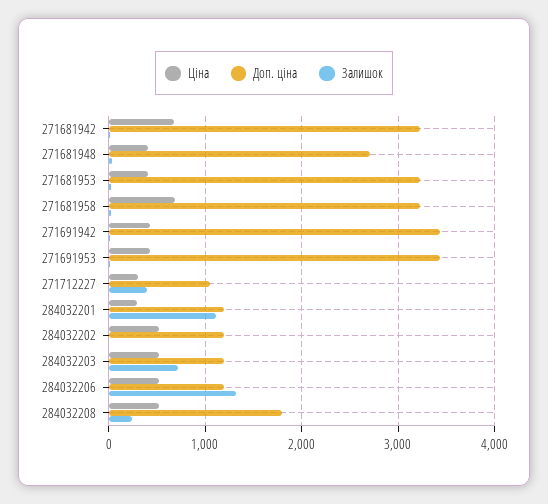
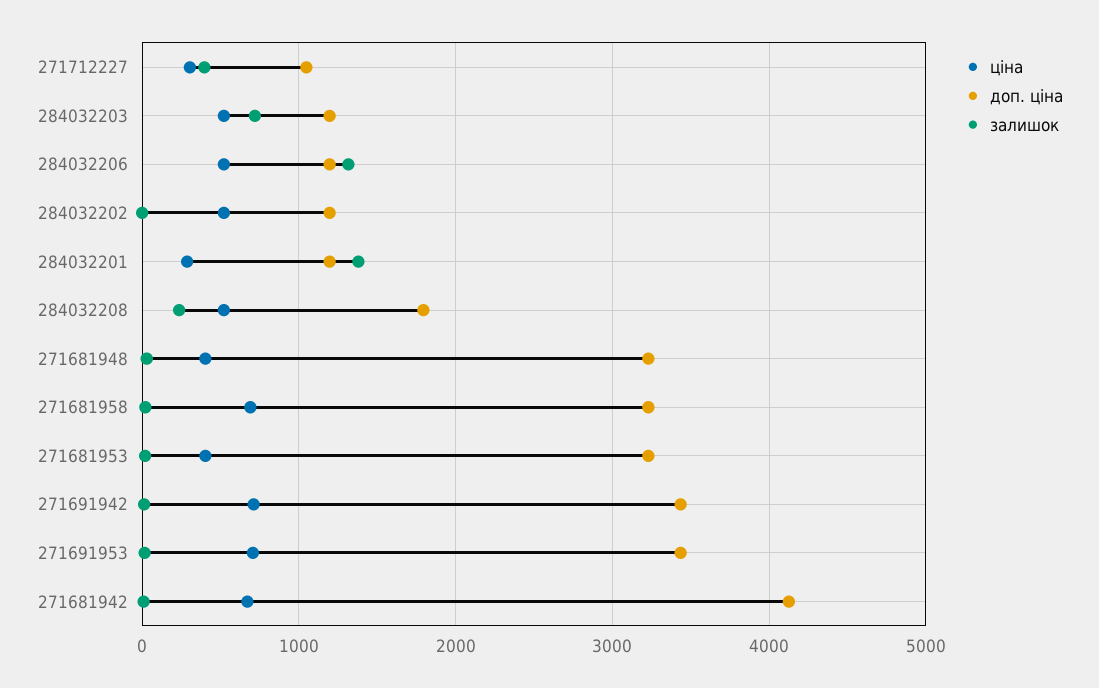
  {
    "Ціна": {
      "271681942": 700,
      "271681948": 400,
      "271681953": 400,
      "271681958": 700,
-     "271691942": 400,
+     "271691942": 700,
-     "271691953": 400,
+     "271691953": 700,
      "271712227": 300,
      "284032201": 300,
      "284032202": 500,
      "284032203": 500,
      "284032206": 500,
      "284032208": 500
    },
    "Доп. ціна": {
-     "271681942": 3200,
+     "271681942": 4100,
-     "271681948": 2700,
+     "271681948": 3200,
      "271681953": 3200,
      "271681958": 3200,
      "271691942": 3400,
      "271691953": 3400,
      "271712227": 1000,
      "284032201": 1200,
      "284032202": 1200,
      "284032203": 1200,
      "284032206": 1200,
      "284032208": 1800
    },
    "Залишок": {
      "271681942": 0,
      "271681948": 0,
      "271681953": 0,
      "271681958": 0,
      "271691942": 0,
      "271691953": 0,
      "271712227": 400,
-     "284032201": 1100,
+     "284032201": 1400,
      "284032202": 0,
      "284032203": 700,
      "284032206": 1300,
      "284032208": 200
    }
  }

